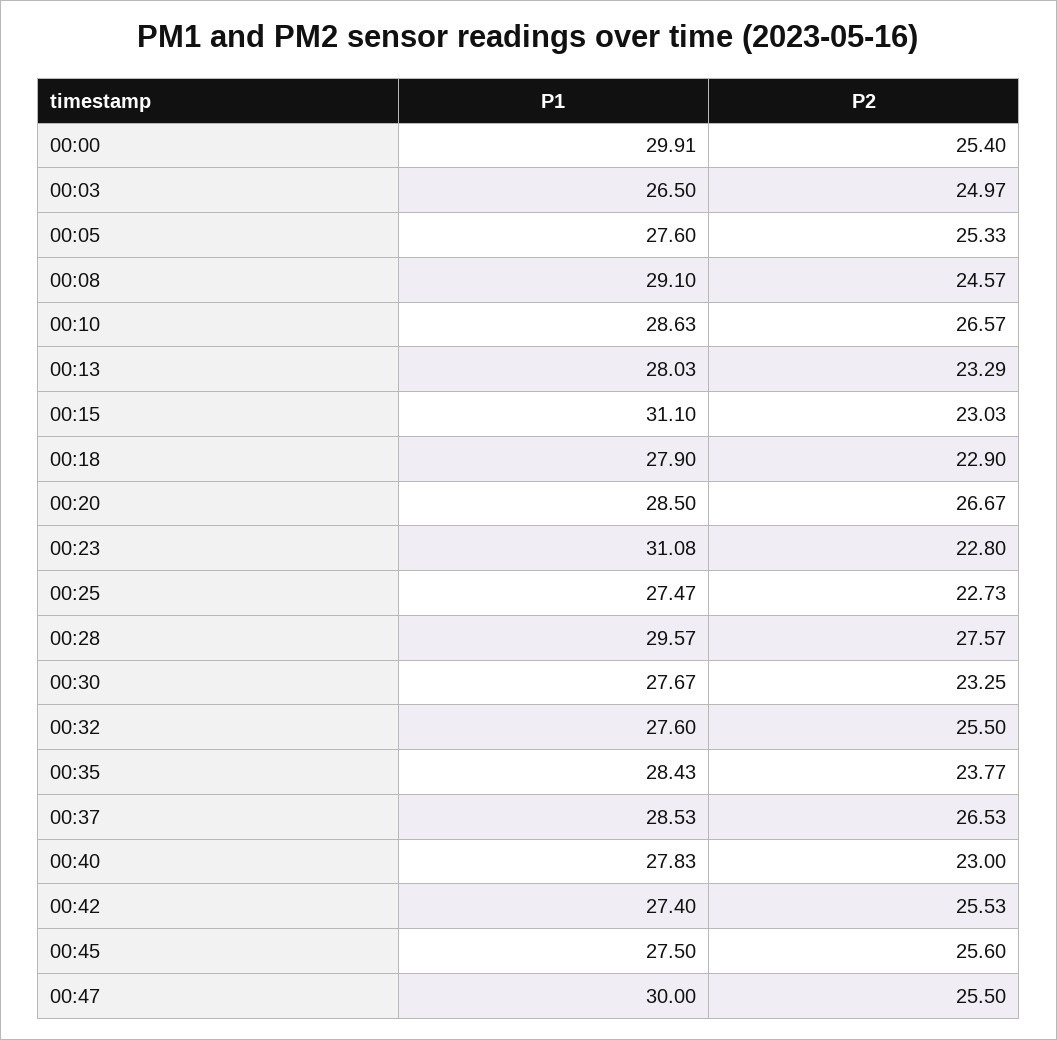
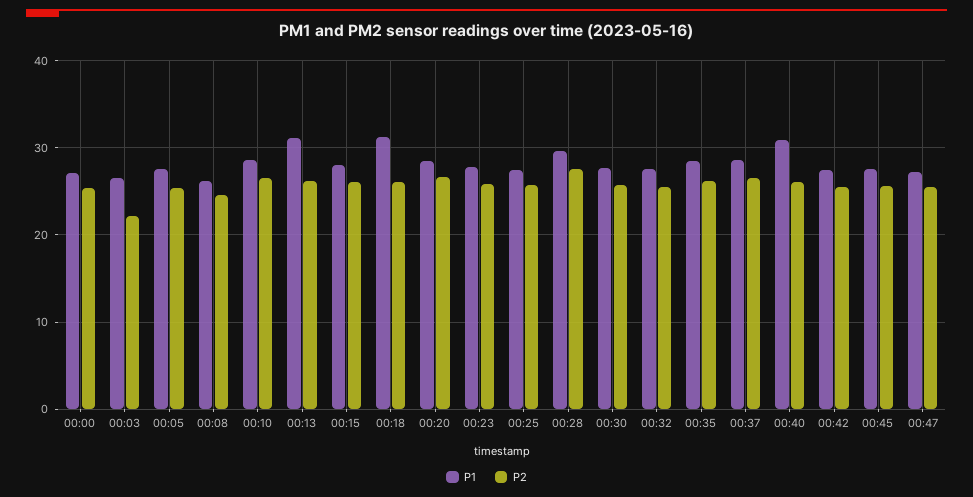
  {
    "P1": {
-     "00:00": 29.91,
+     "00:00": 27,
      "00:03": 26.5,
      "00:05": 27.6,
-     "00:08": 29.1,
+     "00:08": 26,
      "00:10": 28.63,
-     "00:13": 28.03,
+     "00:13": 31,
-     "00:15": 31.1,
+     "00:15": 28,
-     "00:18": 27.9,
+     "00:18": 31,
      "00:20": 28.5,
-     "00:23": 31.08,
+     "00:23": 28,
      "00:25": 27.47,
      "00:28": 29.57,
      "00:30": 27.67,
      "00:32": 27.6,
      "00:35": 28.43,
      "00:37": 28.53,
-     "00:40": 27.83,
+     "00:40": 31,
      "00:42": 27.4,
      "00:45": 27.5,
-     "00:47": 30
+     "00:47": 27
    },
    "P2": {
      "00:00": 25.4,
-     "00:03": 24.97,
+     "00:03": 22,
      "00:05": 25.33,
      "00:08": 24.57,
      "00:10": 26.57,
-     "00:13": 23.29,
+     "00:13": 26,
-     "00:15": 23.03,
+     "00:15": 26,
-     "00:18": 22.9,
+     "00:18": 26,
      "00:20": 26.67,
-     "00:23": 22.8,
+     "00:23": 26,
-     "00:25": 22.73,
+     "00:25": 26,
      "00:28": 27.57,
-     "00:30": 23.25,
+     "00:30": 26,
      "00:32": 25.5,
-     "00:35": 23.77,
+     "00:35": 26,
      "00:37": 26.53,
-     "00:40": 23,
+     "00:40": 26,
      "00:42": 25.53,
      "00:45": 25.6,
      "00:47": 25.5
    }
  }

